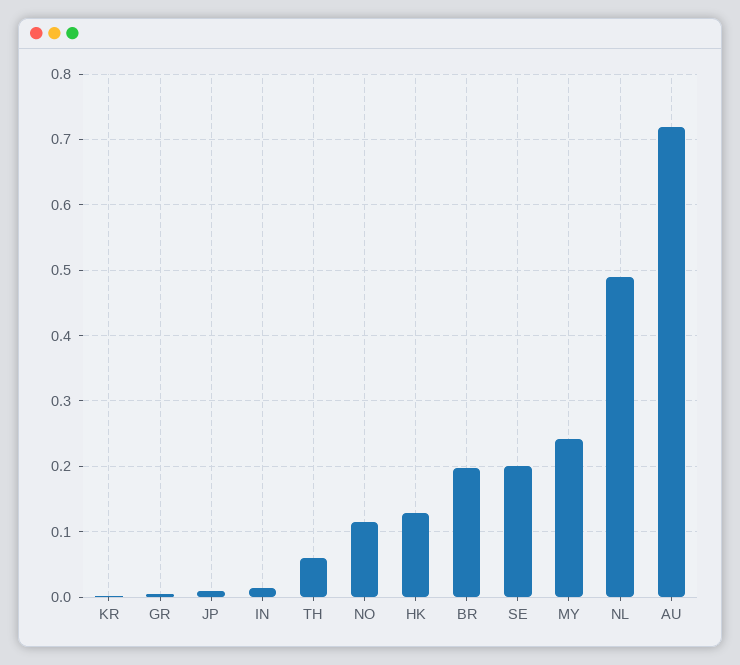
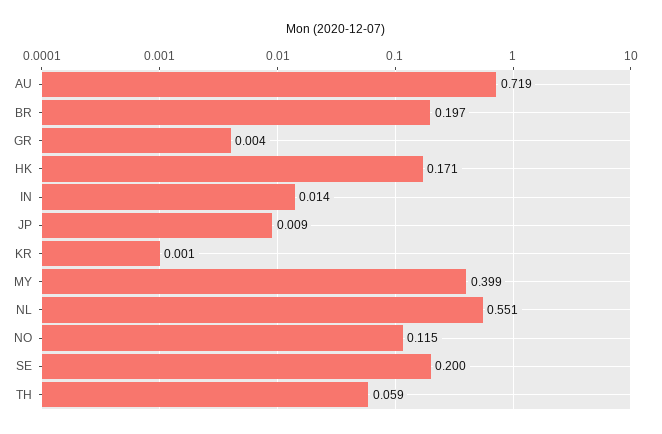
  {
    "KR": 0.001,
    "GR": 0.004,
    "JP": 0.009,
    "IN": 0.014,
    "TH": 0.059,
    "NO": 0.115,
-   "HK": 0.13,
+   "HK": 0.171,
    "BR": 0.197,
    "SE": 0.2,
-   "MY": 0.24,
+   "MY": 0.399,
-   "NL": 0.49,
+   "NL": 0.551,
    "AU": 0.719
  }

